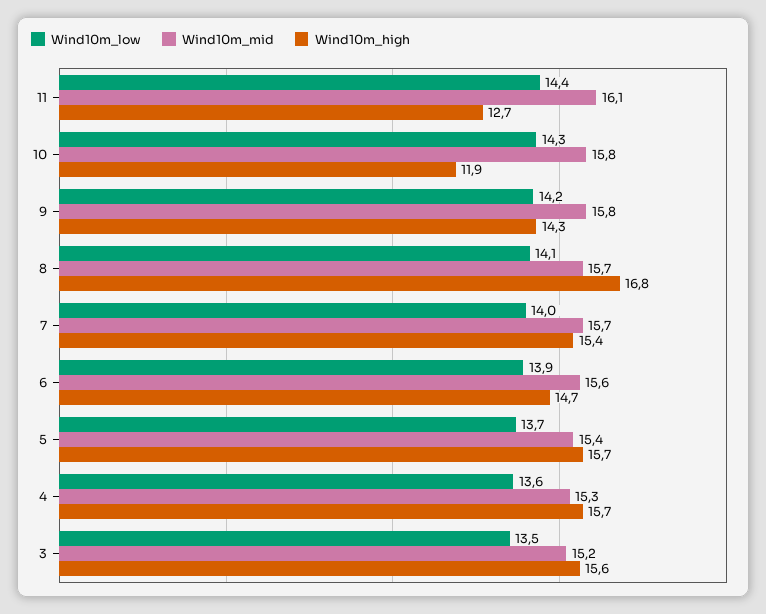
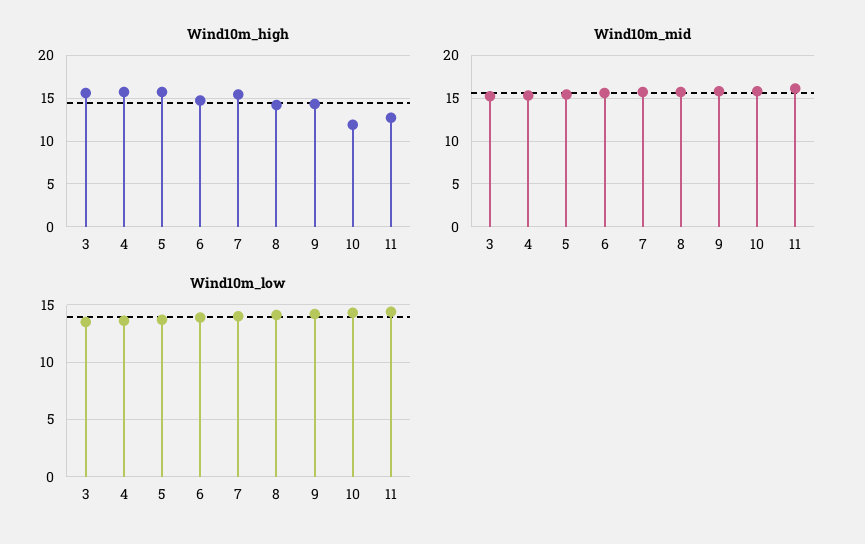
  {
    "Wind10m_low": {
      "11": 14.4,
      "10": 14.3,
      "9": 14.2,
      "8": 14.1,
      "7": 14,
      "6": 13.9,
      "5": 13.7,
      "4": 13.6,
      "3": 13.5
    },
    "Wind10m_mid": {
      "11": 16.1,
      "10": 15.8,
      "9": 15.8,
      "8": 15.7,
      "7": 15.7,
      "6": 15.6,
      "5": 15.4,
      "4": 15.3,
      "3": 15.2
    },
    "Wind10m_high": {
      "11": 12.7,
      "10": 11.9,
      "9": 14.3,
-     "8": 16.8,
+     "8": 14,
      "7": 15.4,
      "6": 14.7,
      "5": 15.7,
      "4": 15.7,
      "3": 15.6
    }
  }

